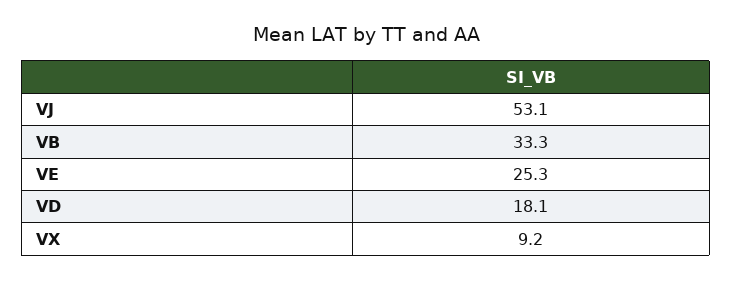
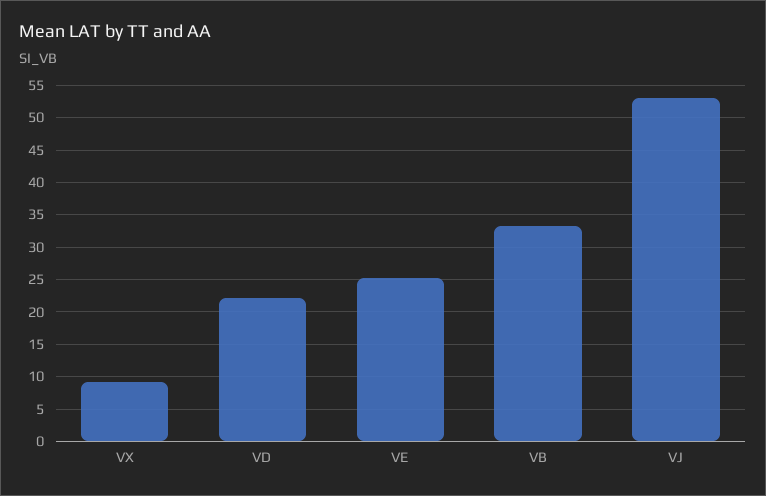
  {
    "VJ": 53.1,
    "VB": 33.3,
    "VE": 25.3,
-   "VD": 18.1,
+   "VD": 22,
    "VX": 9.2
  }

